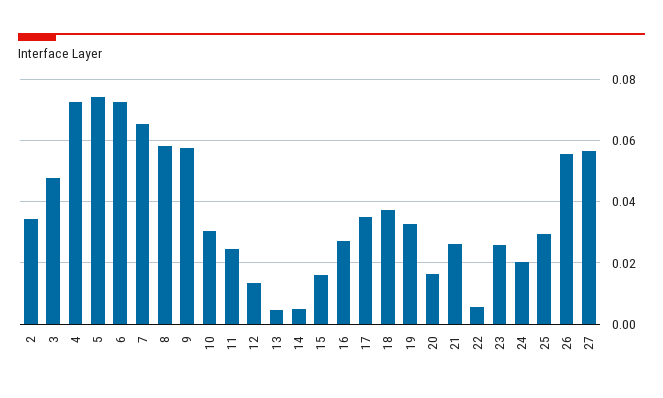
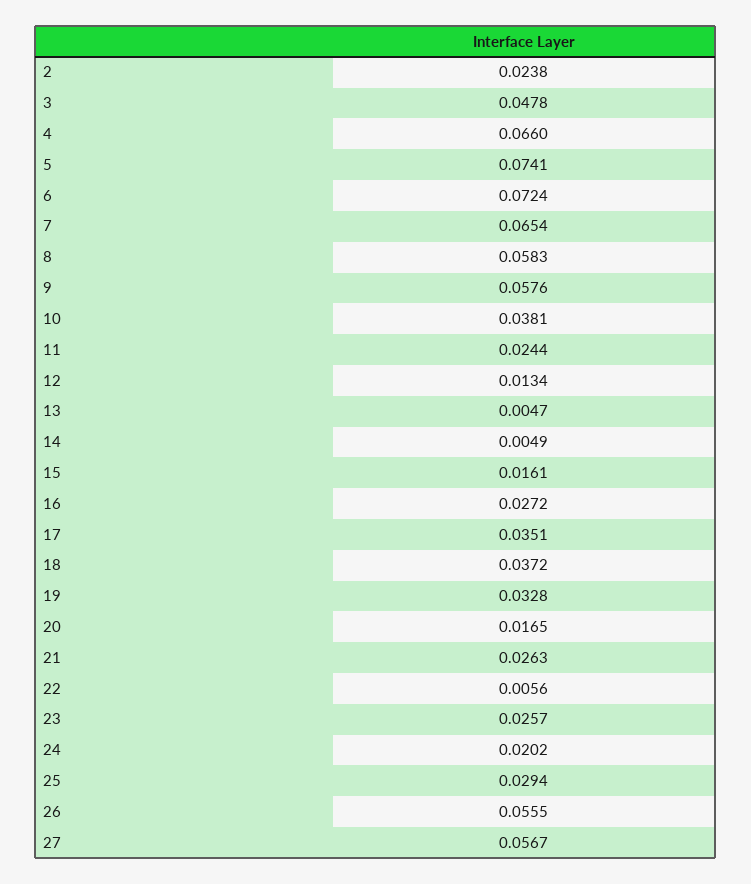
  {
-   "2": 0.034,
+   "2": 0.0238,
    "3": 0.0478,
-   "4": 0.072,
+   "4": 0.066,
    "5": 0.0741,
    "6": 0.0724,
    "7": 0.0654,
    "8": 0.0583,
    "9": 0.0576,
-   "10": 0.03,
+   "10": 0.0381,
    "11": 0.0244,
    "12": 0.0134,
    "13": 0.0047,
    "14": 0.0049,
    "15": 0.0161,
    "16": 0.0272,
    "17": 0.0351,
    "18": 0.0372,
    "19": 0.0328,
    "20": 0.0165,
    "21": 0.0263,
    "22": 0.0056,
    "23": 0.0257,
    "24": 0.0202,
    "25": 0.0294,
    "26": 0.0555,
    "27": 0.0567
  }

